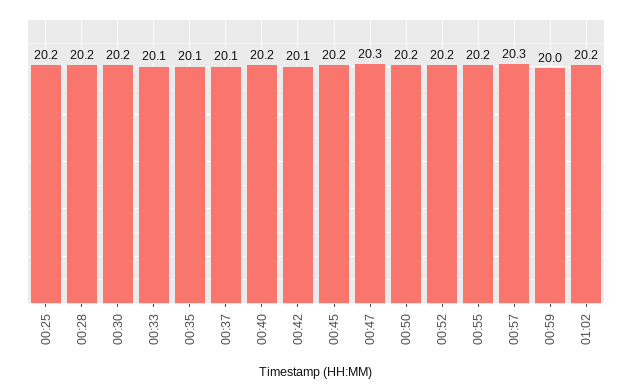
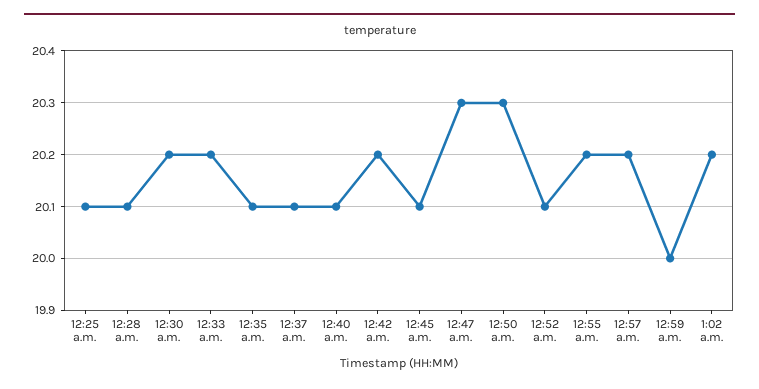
  {
-   "00:25": 20.2,
+   "00:25": 20.1,
-   "00:28": 20.2,
+   "00:28": 20.1,
    "00:30": 20.2,
-   "00:33": 20.1,
+   "00:33": 20.2,
    "00:35": 20.1,
    "00:37": 20.1,
-   "00:40": 20.2,
+   "00:40": 20.1,
-   "00:42": 20.1,
+   "00:42": 20.2,
-   "00:45": 20.2,
+   "00:45": 20.1,
    "00:47": 20.3,
-   "00:50": 20.2,
+   "00:50": 20.3,
-   "00:52": 20.2,
+   "00:52": 20.1,
    "00:55": 20.2,
-   "00:57": 20.3,
+   "00:57": 20.2,
    "00:59": 20,
    "01:02": 20.2
  }

